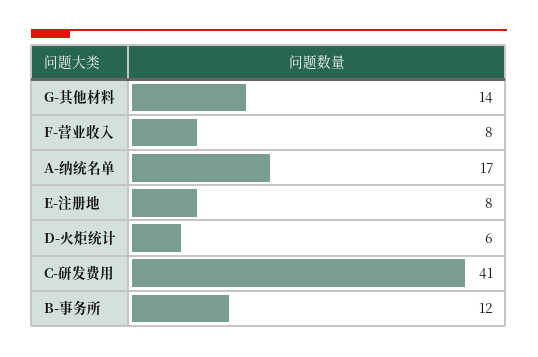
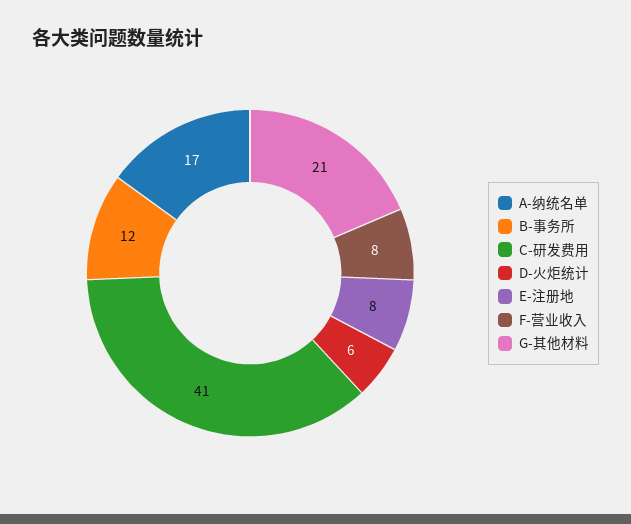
  {
-   "G-其他材料": 14,
+   "G-其他材料": 21,
    "F-营业收入": 8,
    "A-纳统名单": 17,
    "E-注册地": 8,
    "D-火炬统计": 6,
    "C-研发费用": 41,
    "B-事务所": 12
  }

